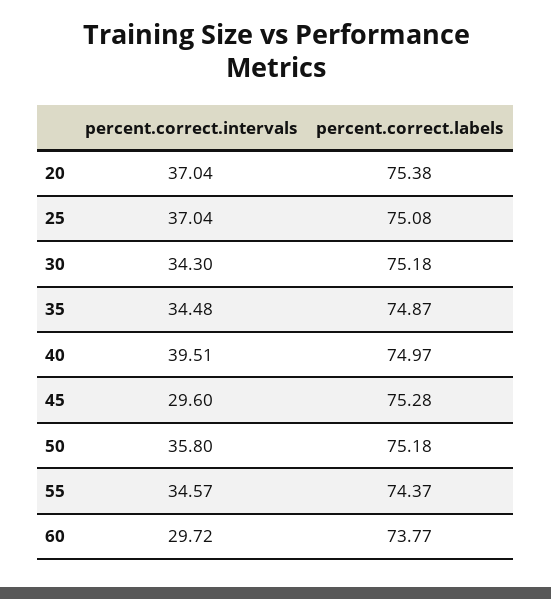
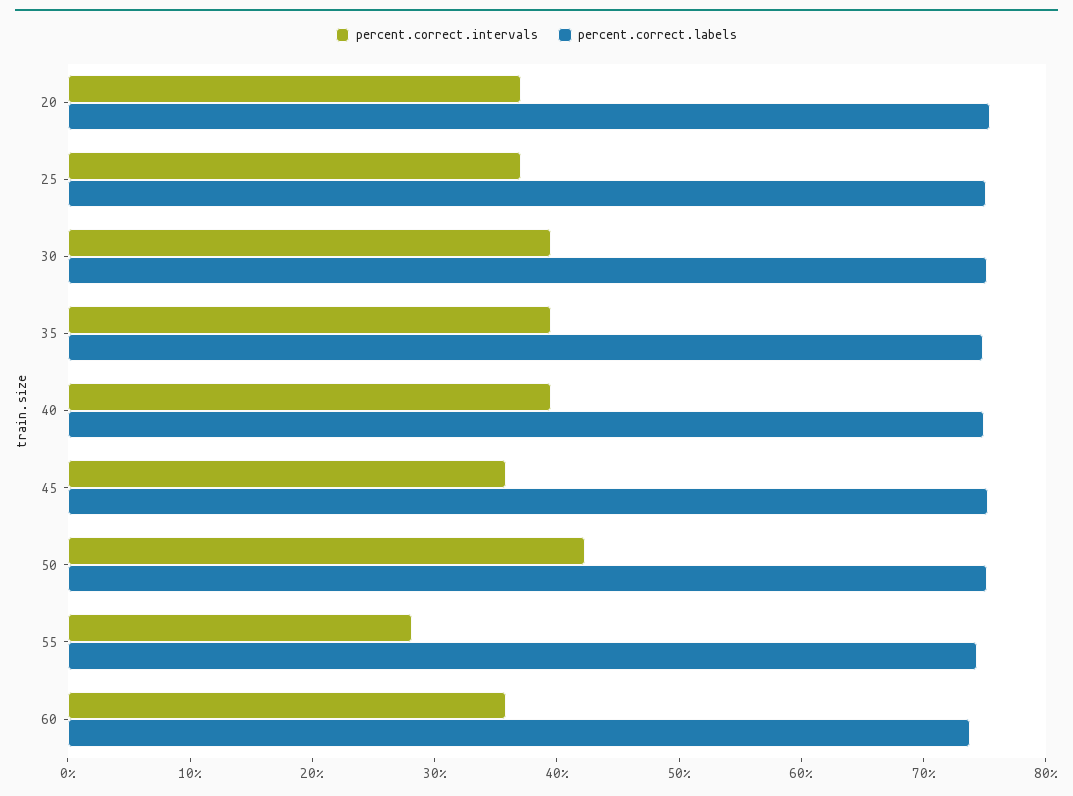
  {
    "percent.correct.intervals": {
      "20": 37.04,
      "25": 37.04,
-     "30": 34.3,
+     "30": 40,
-     "35": 34.48,
+     "35": 40,
      "40": 39.51,
-     "45": 29.6,
+     "45": 36,
-     "50": 35.8,
+     "50": 42,
-     "55": 34.57,
+     "55": 28,
-     "60": 29.72
+     "60": 36
    },
    "percent.correct.labels": {
      "20": 75.38,
      "25": 75.08,
      "30": 75.18,
      "35": 74.87,
      "40": 74.97,
      "45": 75.28,
      "50": 75.18,
      "55": 74.37,
      "60": 73.77
    }
  }

